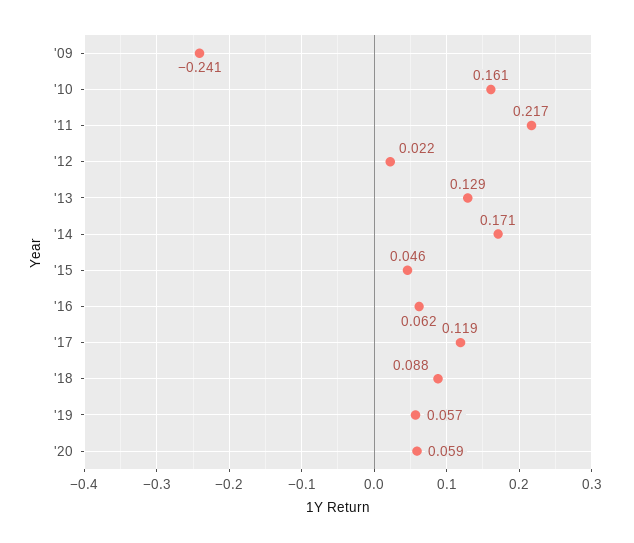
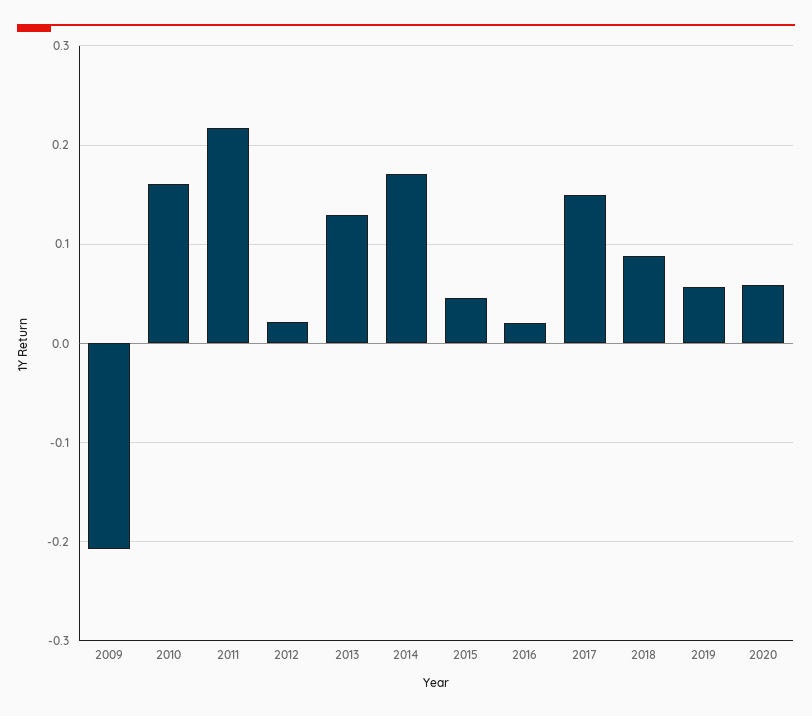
  {
-   "'09": -0.241,
+   "'09": -0.21,
    "'10": 0.161,
    "'11": 0.217,
    "'12": 0.022,
    "'13": 0.129,
    "'14": 0.171,
    "'15": 0.046,
-   "'16": 0.062,
+   "'16": 0.02,
-   "'17": 0.119,
+   "'17": 0.15,
    "'18": 0.088,
    "'19": 0.057,
    "'20": 0.059
  }

